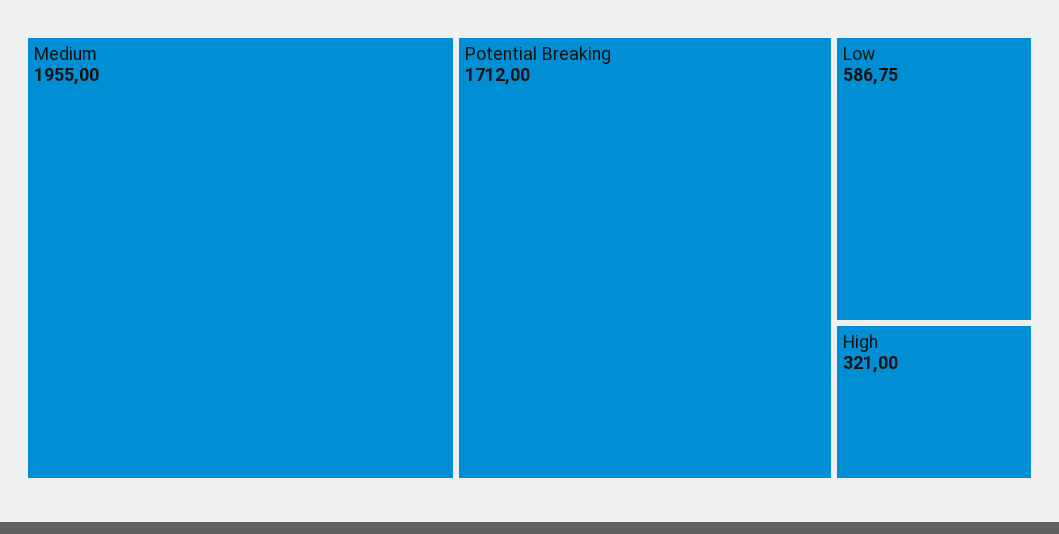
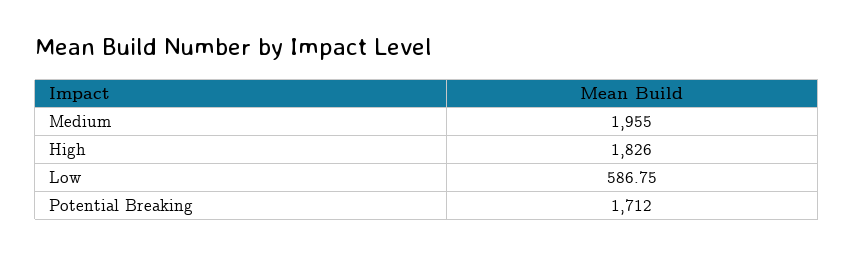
  {
    "Medium": 1955,
    "Potential Breaking": 1712,
    "Low": 586.75,
-   "High": 321
+   "High": 1826
  }

